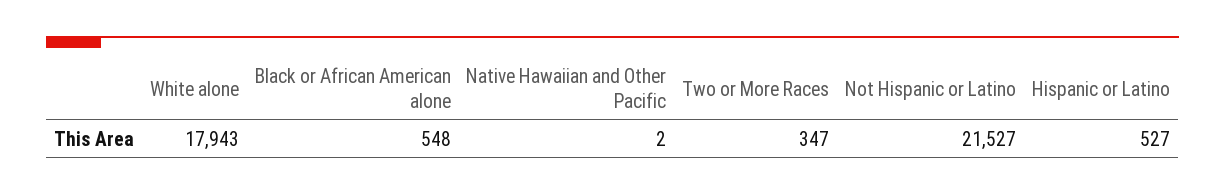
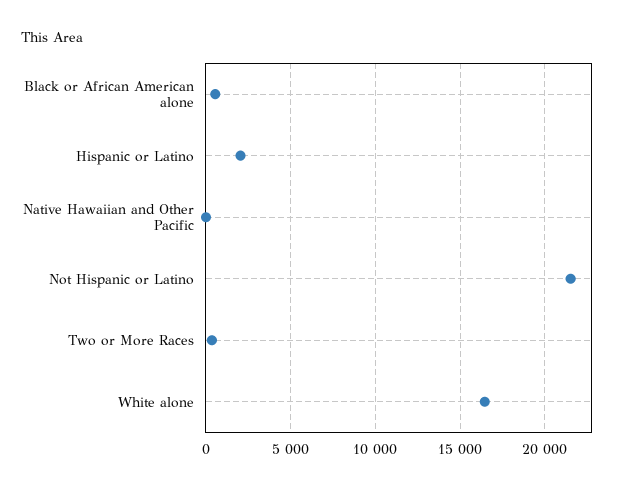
  {
-   "White alone": 17943,
+   "White alone": 16500,
    "Black or African American alone": 548,
    "Native Hawaiian and Other Pacific": 2,
    "Two or More Races": 347,
    "Not Hispanic or Latino": 21527,
-   "Hispanic or Latino": 527
+   "Hispanic or Latino": 2000
  }

